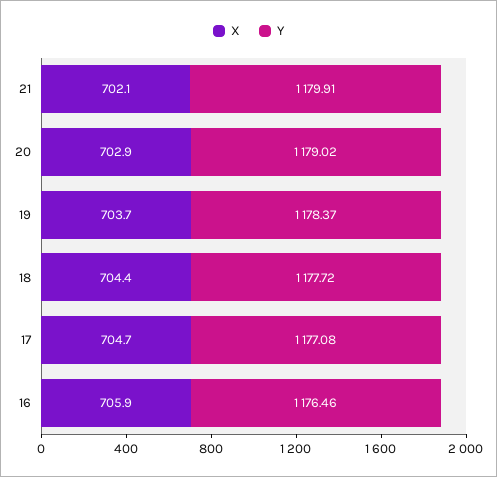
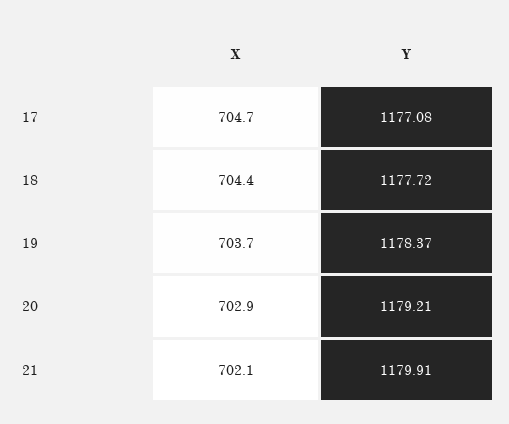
  {
    "X": {
      "21": 702.1,
      "20": 702.9,
      "19": 703.7,
      "18": 704.4,
-     "17": 704.7,
+     "17": 704.7
-     "16": 705.9
    },
    "Y": {
      "21": 1179.91,
-     "20": 1179.02,
+     "20": 1179.21,
      "19": 1178.37,
      "18": 1177.72,
-     "17": 1177.08,
+     "17": 1177.08
-     "16": 1176.46
    }
  }

